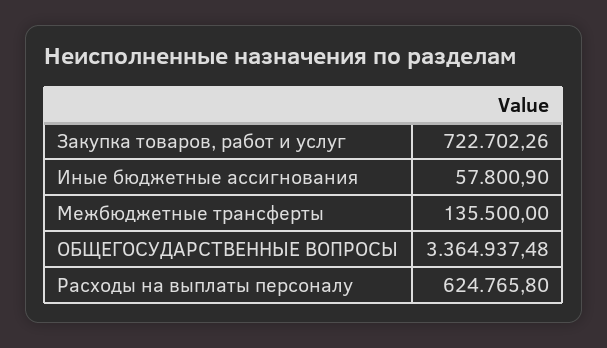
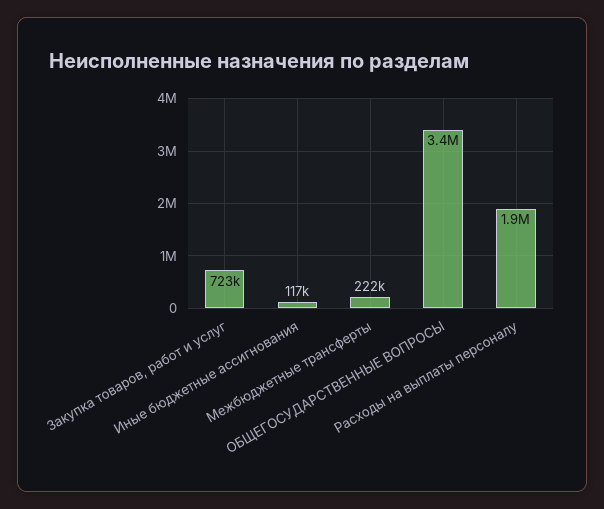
  {
    "Закупка товаров, работ и услуг": 722702.26,
-   "Иные бюджетные ассигнования": 57800.9,
+   "Иные бюджетные ассигнования": 117000,
-   "Межбюджетные трансферты": 135500,
+   "Межбюджетные трансферты": 222000,
    "ОБЩЕГОСУДАРСТВЕННЫЕ ВОПРОСЫ": 3364937.48,
-   "Расходы на выплаты персоналу": 624765.8
+   "Расходы на выплаты персоналу": 1900000
  }

